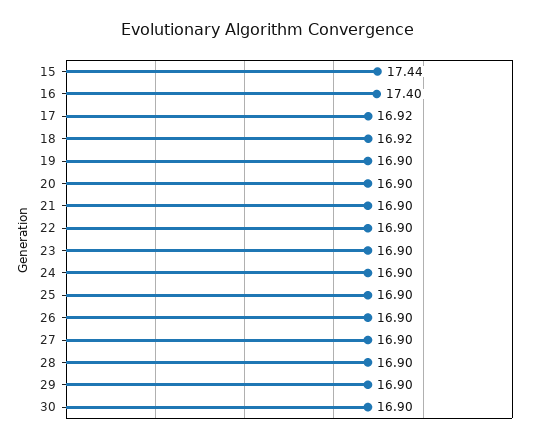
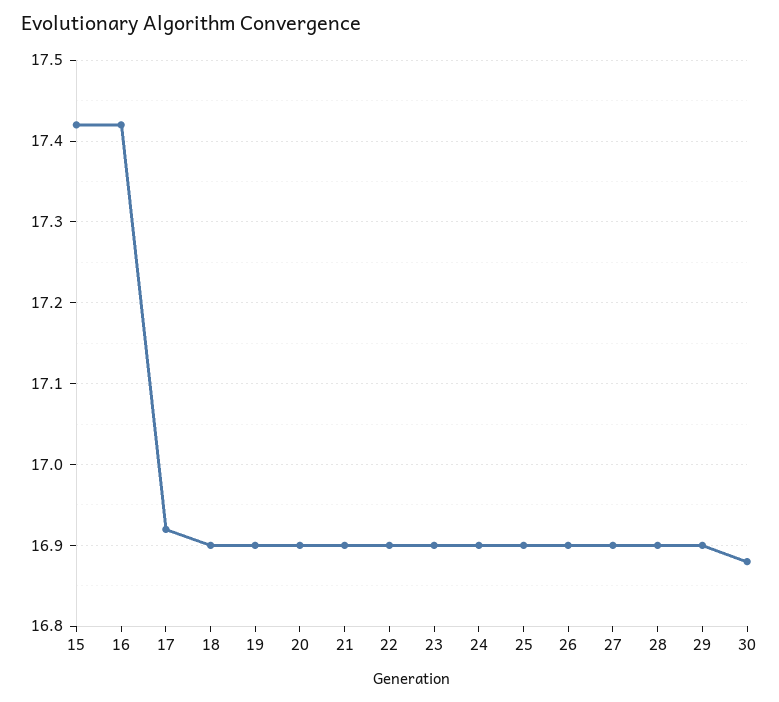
  {
-   "15": 17.44,
+   "15": 17.42,
-   "16": 17.4,
+   "16": 17.42,
    "17": 16.92,
-   "18": 16.92,
+   "18": 16.9,
    "19": 16.9,
    "20": 16.9,
    "21": 16.9,
    "22": 16.9,
    "23": 16.9,
    "24": 16.9,
    "25": 16.9,
    "26": 16.9,
    "27": 16.9,
    "28": 16.9,
    "29": 16.9,
-   "30": 16.9
+   "30": 16.88
  }

